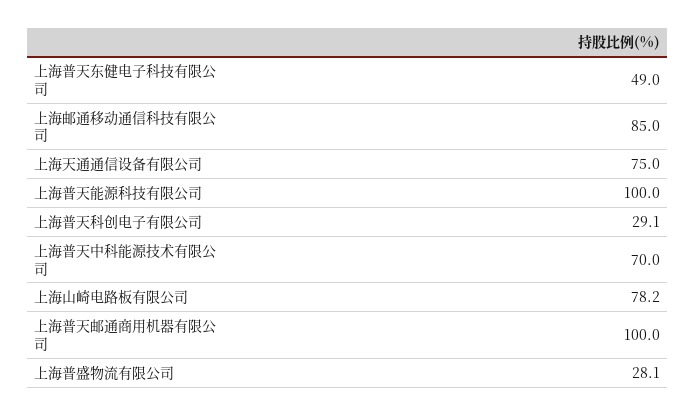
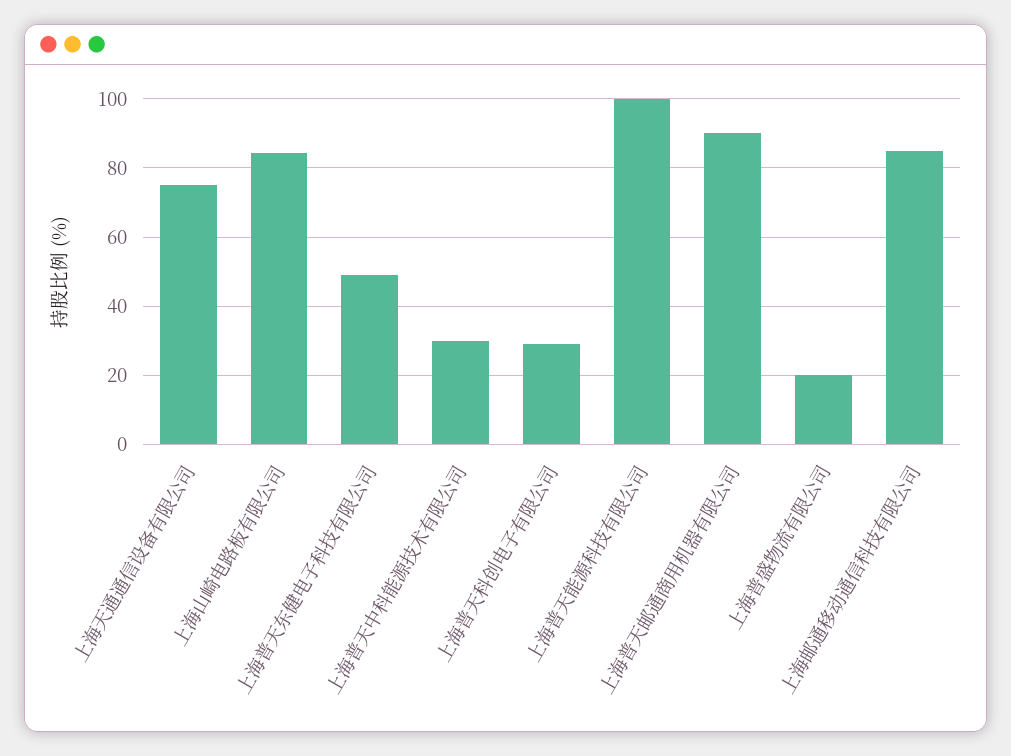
  {
    "上海普天东健电子科技有限公司": 49,
    "上海邮通移动通信科技有限公司": 85,
    "上海天通通信设备有限公司": 75,
    "上海普天能源科技有限公司": 100,
    "上海普天科创电子有限公司": 29.1,
-   "上海普天中科能源技术有限公司": 70,
+   "上海普天中科能源技术有限公司": 30,
-   "上海山崎电路板有限公司": 78.2,
+   "上海山崎电路板有限公司": 84,
-   "上海普天邮通商用机器有限公司": 100,
+   "上海普天邮通商用机器有限公司": 90,
-   "上海普盛物流有限公司": 28.1
+   "上海普盛物流有限公司": 20
  }

